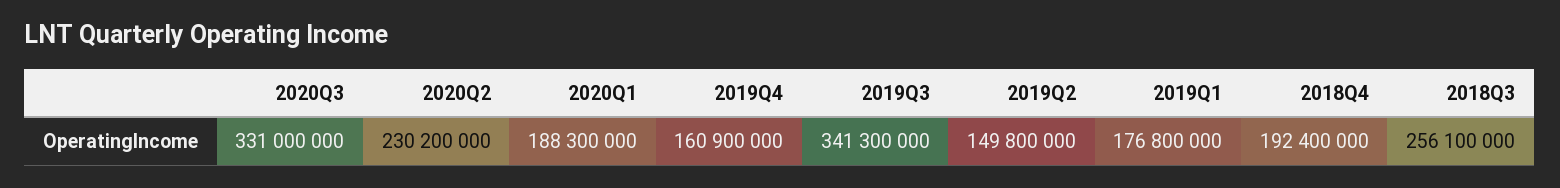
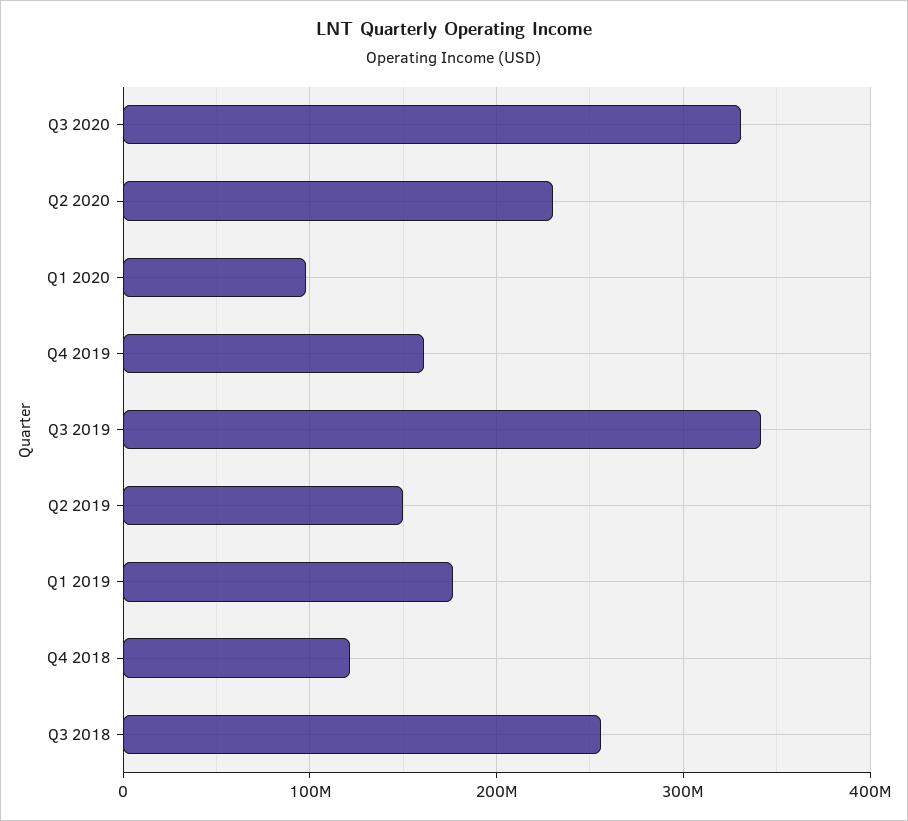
  {
    "2020Q3": 331000000,
    "2020Q2": 230200000,
-   "2020Q1": 188300000,
+   "2020Q1": 100000000,
    "2019Q4": 160900000,
    "2019Q3": 341300000,
    "2019Q2": 149800000,
    "2019Q1": 176800000,
-   "2018Q4": 192400000,
+   "2018Q4": 120000000,
    "2018Q3": 256100000
  }

